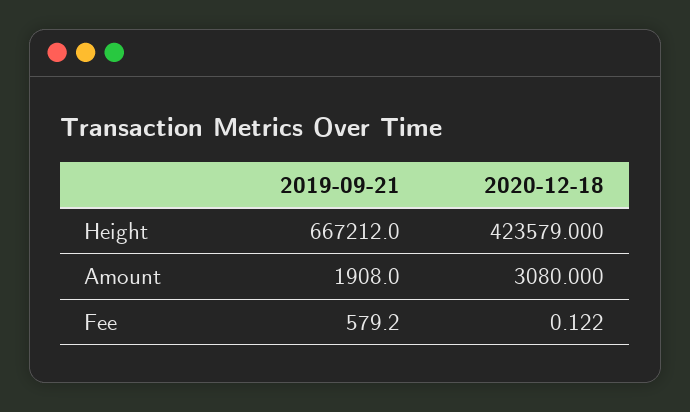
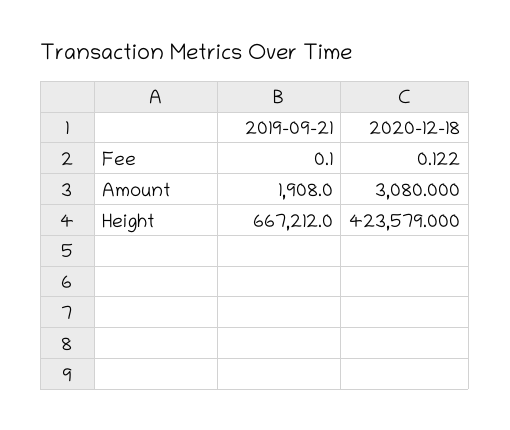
  {
    "2019-09-21": {
      "Height": 667212,
      "Amount": 1908,
-     "Fee": 579.2
+     "Fee": 0.1
    },
    "2020-12-18": {
      "Height": 423579,
      "Amount": 3080,
      "Fee": 0.122
    }
  }

